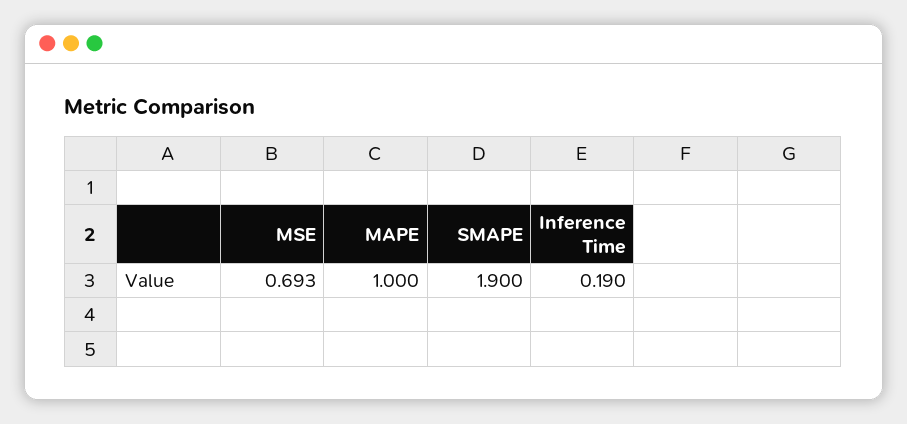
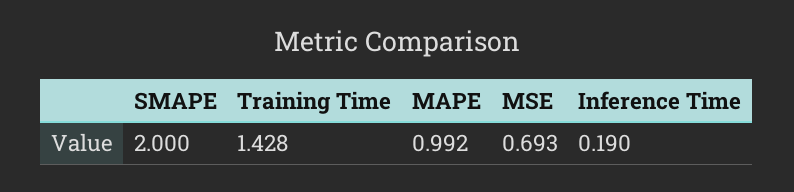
  {
    "MSE": 0.693,
-   "MAPE": 1,
+   "MAPE": 0.992,
-   "SMAPE": 1.9,
+   "SMAPE": 2,
-   "Inference Time": 0.19
+   "Inference Time": 0.19,
+   "Training Time": 1.428
  }

